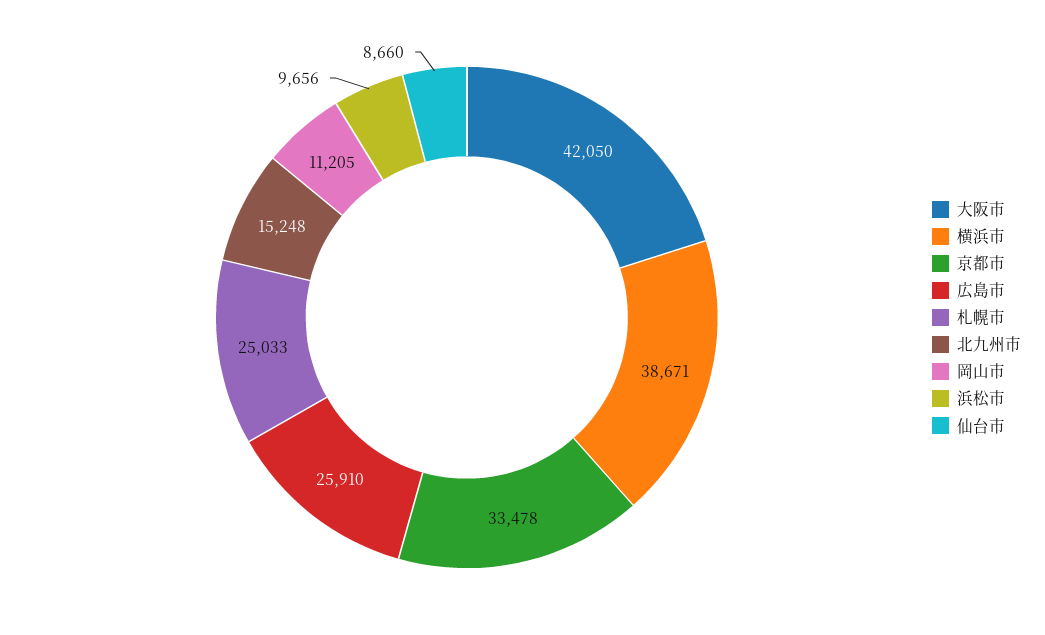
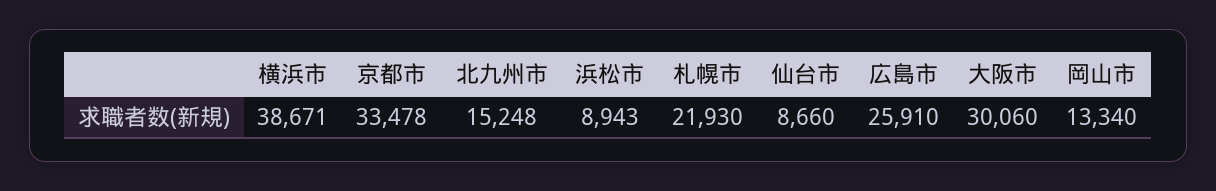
  {
-   "大阪市": 42050,
+   "大阪市": 30060,
    "横浜市": 38671,
    "京都市": 33478,
    "広島市": 25910,
-   "札幌市": 25033,
+   "札幌市": 21930,
    "北九州市": 15248,
-   "岡山市": 11205,
+   "岡山市": 13340,
-   "浜松市": 9656,
+   "浜松市": 8943,
    "仙台市": 8660
  }

